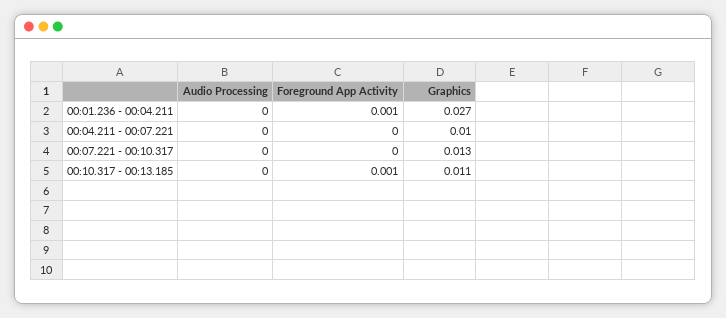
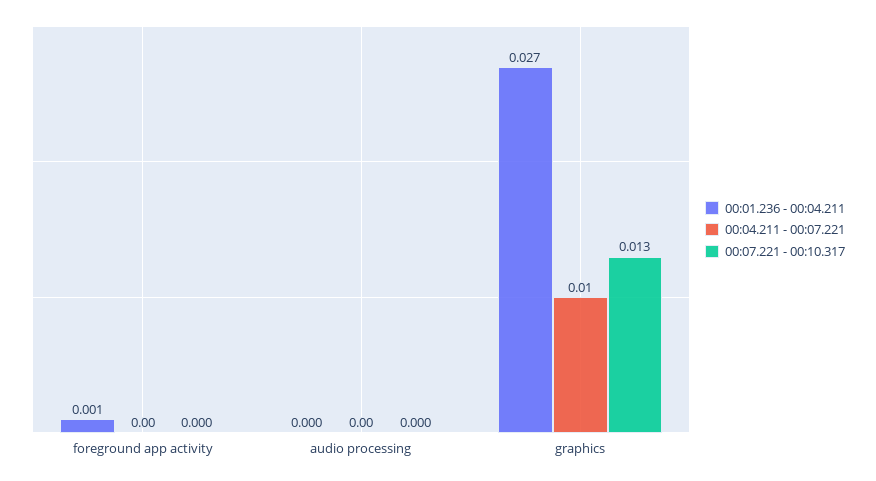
  {
    "00:01.236 - 00:04.211": {
      "Audio Processing": 0,
      "Foreground App Activity": 0.001,
      "Graphics": 0.027
    },
    "00:04.211 - 00:07.221": {
      "Audio Processing": 0,
      "Foreground App Activity": 0,
      "Graphics": 0.01
    },
    "00:07.221 - 00:10.317": {
      "Audio Processing": 0,
      "Foreground App Activity": 0,
      "Graphics": 0.013
-   },
+   }
-   "00:10.317 - 00:13.185": {
-     "Audio Processing": 0,
-     "Foreground App Activity": 0.001,
-     "Graphics": 0.011
-   }
  }

